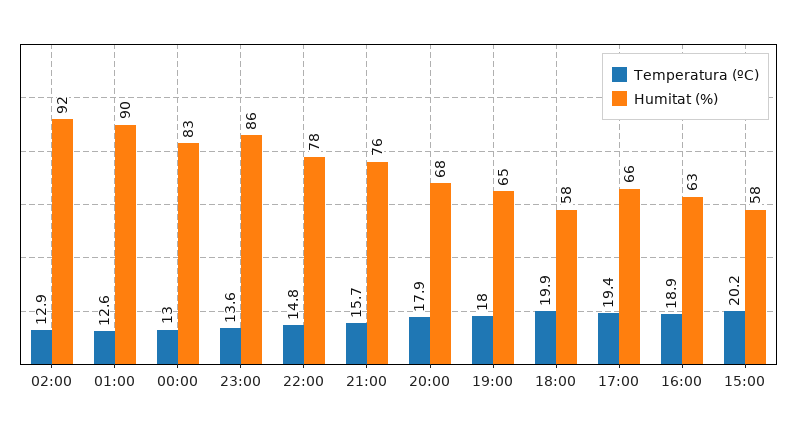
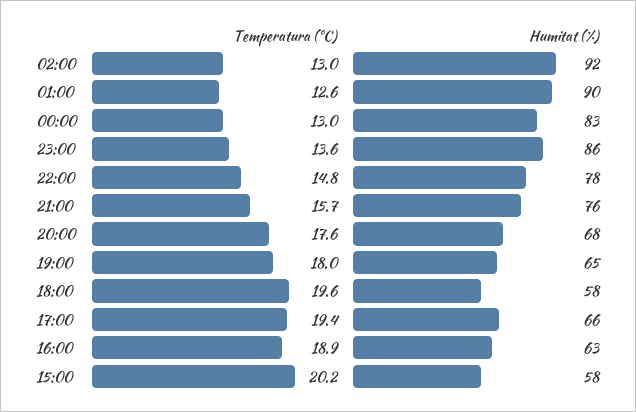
  {
    "Temperatura (ºC)": {
-     "02:00": 12.9,
+     "02:00": 13,
      "01:00": 12.6,
      "00:00": 13,
      "23:00": 13.6,
      "22:00": 14.8,
      "21:00": 15.7,
-     "20:00": 17.9,
+     "20:00": 17.6,
      "19:00": 18,
-     "18:00": 19.9,
+     "18:00": 19.6,
      "17:00": 19.4,
      "16:00": 18.9,
      "15:00": 20.2
    },
    "Humitat (%)": {
      "02:00": 92,
      "01:00": 90,
      "00:00": 83,
      "23:00": 86,
      "22:00": 78,
      "21:00": 76,
      "20:00": 68,
      "19:00": 65,
      "18:00": 58,
      "17:00": 66,
      "16:00": 63,
      "15:00": 58
    }
  }

